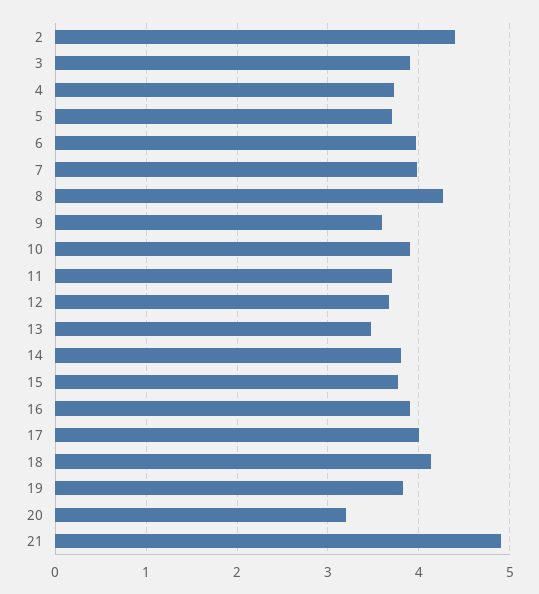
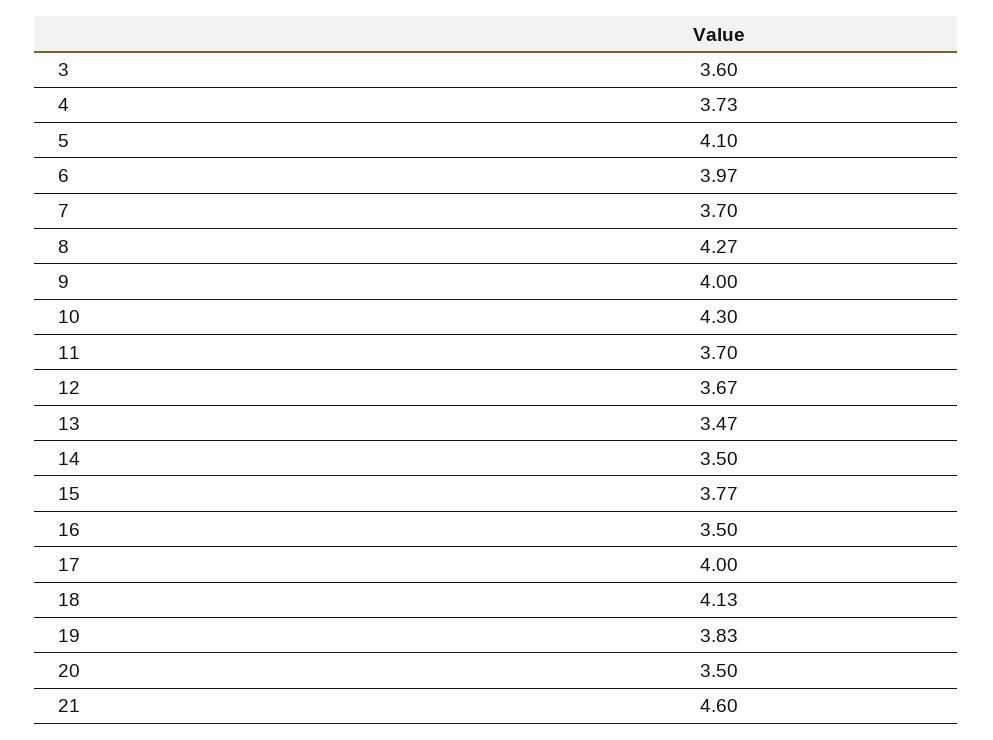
  {
-   "2": 4.4,
-   "3": 3.9,
+   "3": 3.6,
    "4": 3.73,
-   "5": 3.7,
+   "5": 4.1,
    "6": 3.97,
-   "7": 4,
+   "7": 3.7,
    "8": 4.27,
-   "9": 3.6,
+   "9": 4,
-   "10": 3.9,
+   "10": 4.3,
    "11": 3.7,
    "12": 3.67,
    "13": 3.47,
-   "14": 3.8,
+   "14": 3.5,
    "15": 3.77,
-   "16": 3.9,
+   "16": 3.5,
    "17": 4,
    "18": 4.13,
    "19": 3.83,
-   "20": 3.2,
+   "20": 3.5,
-   "21": 4.9
+   "21": 4.6
  }

